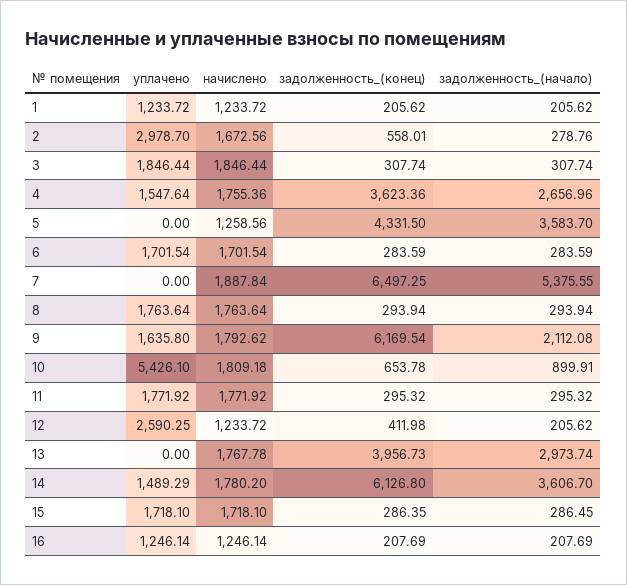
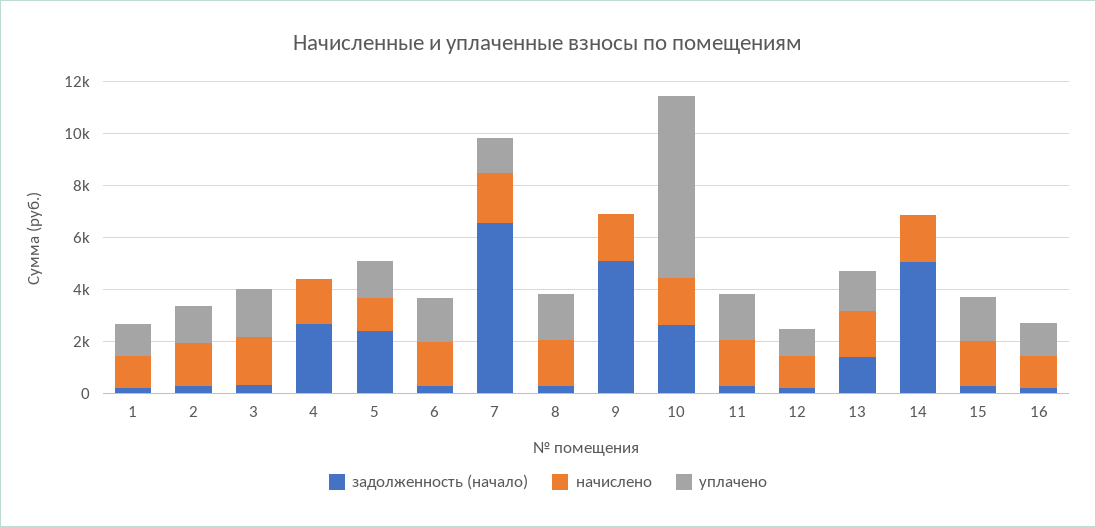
  {
    "уплачено": {
      "1": 1233.72,
-     "2": 2978.7,
+     "2": 1500,
      "3": 1846.44,
-     "4": 1547.64,
+     "4": 0,
-     "5": 0,
+     "5": 1500,
      "6": 1701.54,
-     "7": 0,
+     "7": 1500,
      "8": 1763.64,
-     "9": 1635.8,
+     "9": 0,
-     "10": 5426.1,
+     "10": 7000,
      "11": 1771.92,
-     "12": 2590.25,
+     "12": 1000,
-     "13": 0,
+     "13": 1500,
-     "14": 1489.29,
+     "14": 0,
      "15": 1718.1,
      "16": 1246.14
    },
    "начислено": {
      "1": 1233.72,
      "2": 1672.56,
      "3": 1846.44,
      "4": 1755.36,
      "5": 1258.56,
      "6": 1701.54,
      "7": 1887.84,
      "8": 1763.64,
      "9": 1792.62,
      "10": 1809.18,
      "11": 1771.92,
      "12": 1233.72,
      "13": 1767.78,
      "14": 1780.2,
      "15": 1718.1,
      "16": 1246.14
    },
-   "задолженность_(конец)": {
-     "1": 205.62,
-     "2": 558.01,
-     "3": 307.74,
-     "4": 3623.36,
-     "5": 4331.5,
-     "6": 283.59,
-     "7": 6497.25,
-     "8": 293.94,
-     "9": 6169.54,
-     "10": 653.78,
-     "11": 295.32,
-     "12": 411.98,
-     "13": 3956.73,
-     "14": 6126.8,
-     "15": 286.35,
-     "16": 207.69
-   },
    "задолженность_(начало)": {
      "1": 205.62,
      "2": 278.76,
      "3": 307.74,
      "4": 2656.96,
-     "5": 3583.7,
+     "5": 2500,
      "6": 283.59,
-     "7": 5375.55,
+     "7": 6500,
      "8": 293.94,
-     "9": 2112.08,
+     "9": 5000,
-     "10": 899.91,
+     "10": 2500,
      "11": 295.32,
      "12": 205.62,
-     "13": 2973.74,
+     "13": 1500,
-     "14": 3606.7,
+     "14": 5000,
      "15": 286.45,
      "16": 207.69
    }
  }

